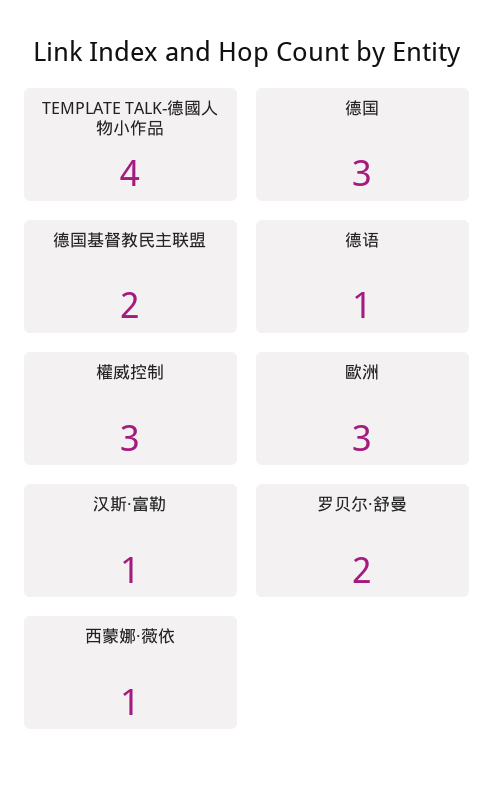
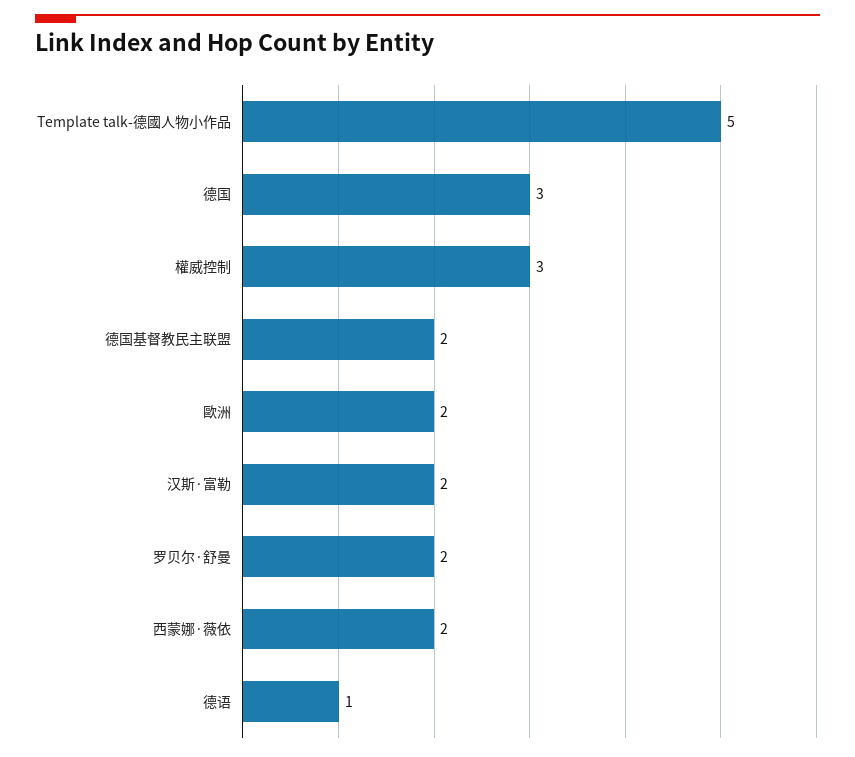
  {
-   "TEMPLATE TALK-德國人物小作品": 4,
+   "TEMPLATE TALK-德國人物小作品": 5,
    "德国": 3,
    "德国基督教民主联盟": 2,
    "德语": 1,
    "權威控制": 3,
-   "歐洲": 3,
+   "歐洲": 2,
-   "汉斯·富勒": 1,
+   "汉斯·富勒": 2,
    "罗贝尔·舒曼": 2,
-   "西蒙娜·薇依": 1
+   "西蒙娜·薇依": 2
  }

